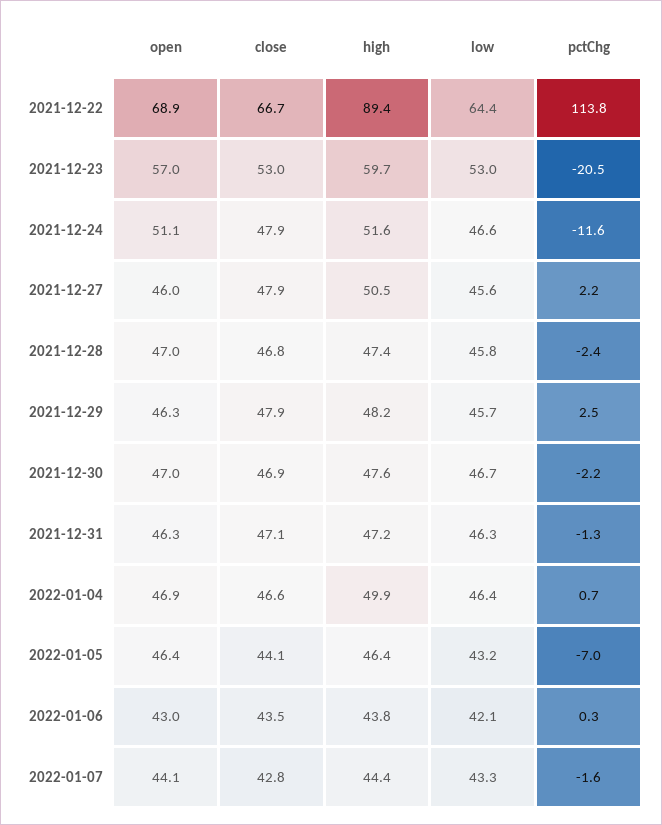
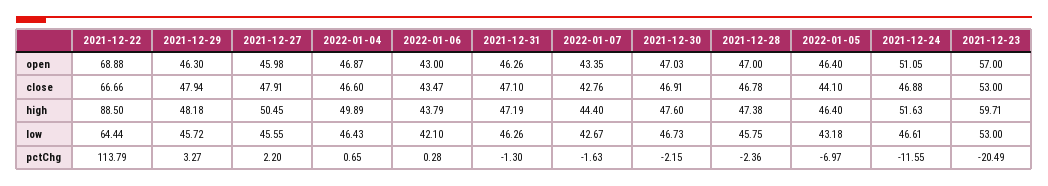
  {
    "open": {
      "2021-12-22": 68.88,
      "2021-12-23": 57,
      "2021-12-24": 51.05,
      "2021-12-27": 45.98,
      "2021-12-28": 47,
      "2021-12-29": 46.3,
      "2021-12-30": 47.03,
      "2021-12-31": 46.26,
      "2022-01-04": 46.87,
      "2022-01-05": 46.4,
      "2022-01-06": 43,
-     "2022-01-07": 44.1
+     "2022-01-07": 43.35
    },
    "close": {
      "2021-12-22": 66.66,
      "2021-12-23": 53,
-     "2021-12-24": 47.9,
+     "2021-12-24": 46.88,
      "2021-12-27": 47.91,
      "2021-12-28": 46.78,
      "2021-12-29": 47.94,
      "2021-12-30": 46.91,
      "2021-12-31": 47.1,
      "2022-01-04": 46.6,
      "2022-01-05": 44.1,
      "2022-01-06": 43.47,
      "2022-01-07": 42.76
    },
    "high": {
-     "2021-12-22": 89.4,
+     "2021-12-22": 88.5,
      "2021-12-23": 59.71,
      "2021-12-24": 51.63,
      "2021-12-27": 50.45,
      "2021-12-28": 47.38,
      "2021-12-29": 48.18,
      "2021-12-30": 47.6,
      "2021-12-31": 47.19,
      "2022-01-04": 49.89,
      "2022-01-05": 46.4,
      "2022-01-06": 43.79,
      "2022-01-07": 44.4
    },
    "low": {
      "2021-12-22": 64.44,
      "2021-12-23": 53,
      "2021-12-24": 46.61,
      "2021-12-27": 45.55,
      "2021-12-28": 45.75,
      "2021-12-29": 45.72,
      "2021-12-30": 46.73,
      "2021-12-31": 46.26,
      "2022-01-04": 46.43,
      "2022-01-05": 43.18,
      "2022-01-06": 42.1,
-     "2022-01-07": 43.3
+     "2022-01-07": 42.67
    },
    "pctChg": {
      "2021-12-22": 113.79,
      "2021-12-23": -20.49,
      "2021-12-24": -11.55,
      "2021-12-27": 2.2,
      "2021-12-28": -2.36,
-     "2021-12-29": 2.5,
+     "2021-12-29": 3.27,
      "2021-12-30": -2.15,
      "2021-12-31": -1.3,
      "2022-01-04": 0.65,
      "2022-01-05": -6.97,
      "2022-01-06": 0.28,
      "2022-01-07": -1.63
    }
  }

